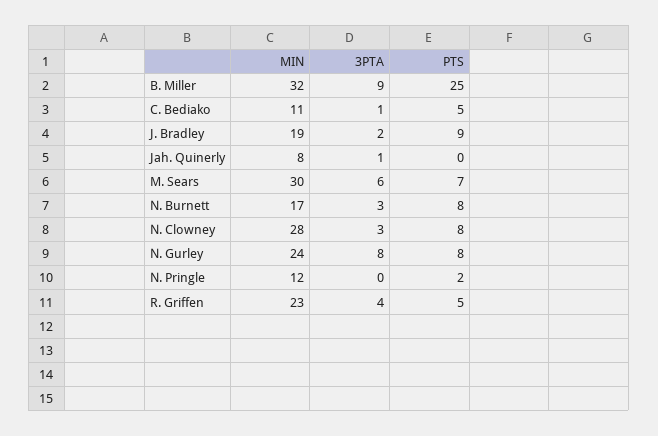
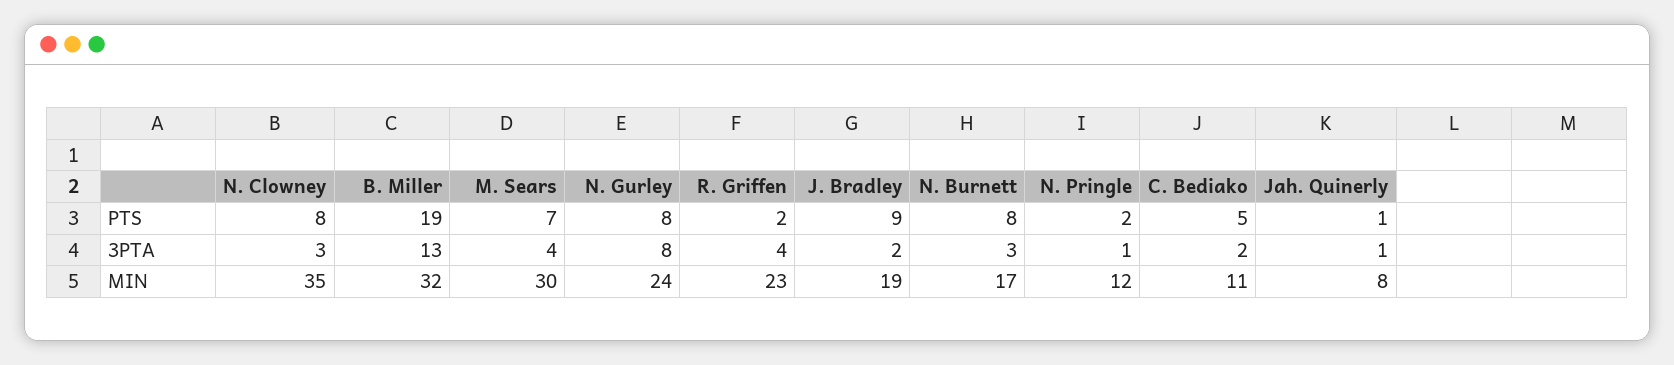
  {
    "MIN": {
      "B. Miller": 32,
      "C. Bediako": 11,
      "J. Bradley": 19,
      "Jah. Quinerly": 8,
      "M. Sears": 30,
      "N. Burnett": 17,
-     "N. Clowney": 28,
+     "N. Clowney": 35,
      "N. Gurley": 24,
      "N. Pringle": 12,
      "R. Griffen": 23
    },
    "3PTA": {
-     "B. Miller": 9,
+     "B. Miller": 13,
-     "C. Bediako": 1,
+     "C. Bediako": 2,
      "J. Bradley": 2,
      "Jah. Quinerly": 1,
-     "M. Sears": 6,
+     "M. Sears": 4,
      "N. Burnett": 3,
      "N. Clowney": 3,
      "N. Gurley": 8,
-     "N. Pringle": 0,
+     "N. Pringle": 1,
      "R. Griffen": 4
    },
    "PTS": {
-     "B. Miller": 25,
+     "B. Miller": 19,
      "C. Bediako": 5,
      "J. Bradley": 9,
-     "Jah. Quinerly": 0,
+     "Jah. Quinerly": 1,
      "M. Sears": 7,
      "N. Burnett": 8,
      "N. Clowney": 8,
      "N. Gurley": 8,
      "N. Pringle": 2,
-     "R. Griffen": 5
+     "R. Griffen": 2
    }
  }

